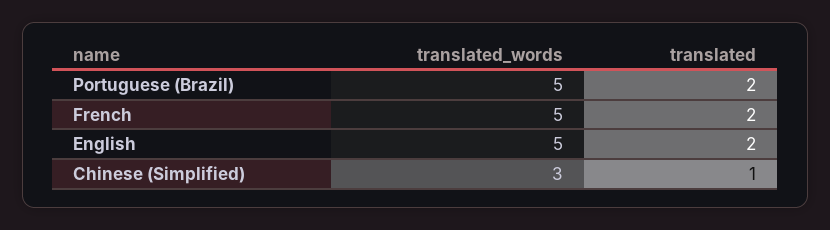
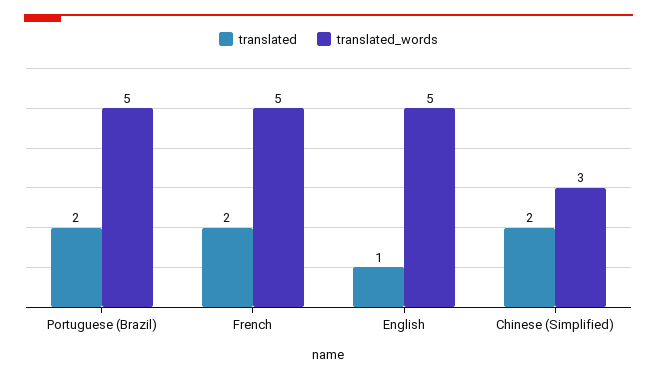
  {
    "translated_words": {
      "Portuguese (Brazil)": 5,
      "French": 5,
      "English": 5,
      "Chinese (Simplified)": 3
    },
    "translated": {
      "Portuguese (Brazil)": 2,
      "French": 2,
-     "English": 2,
+     "English": 1,
-     "Chinese (Simplified)": 1
+     "Chinese (Simplified)": 2
    }
  }

